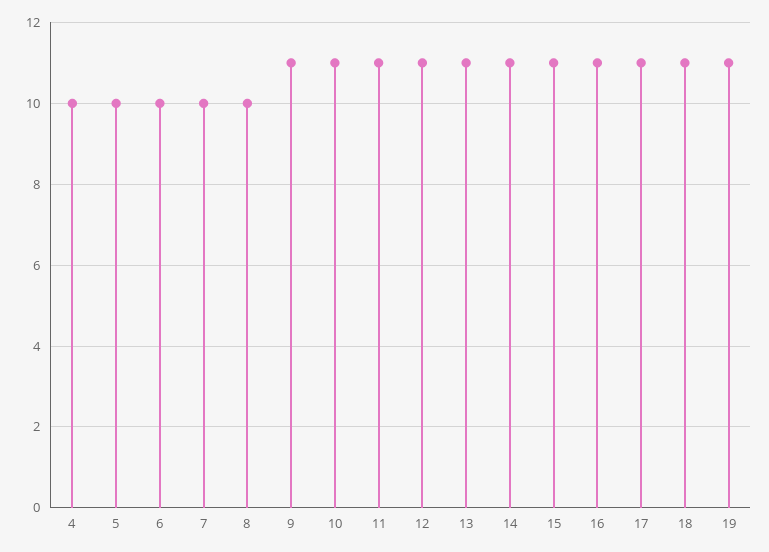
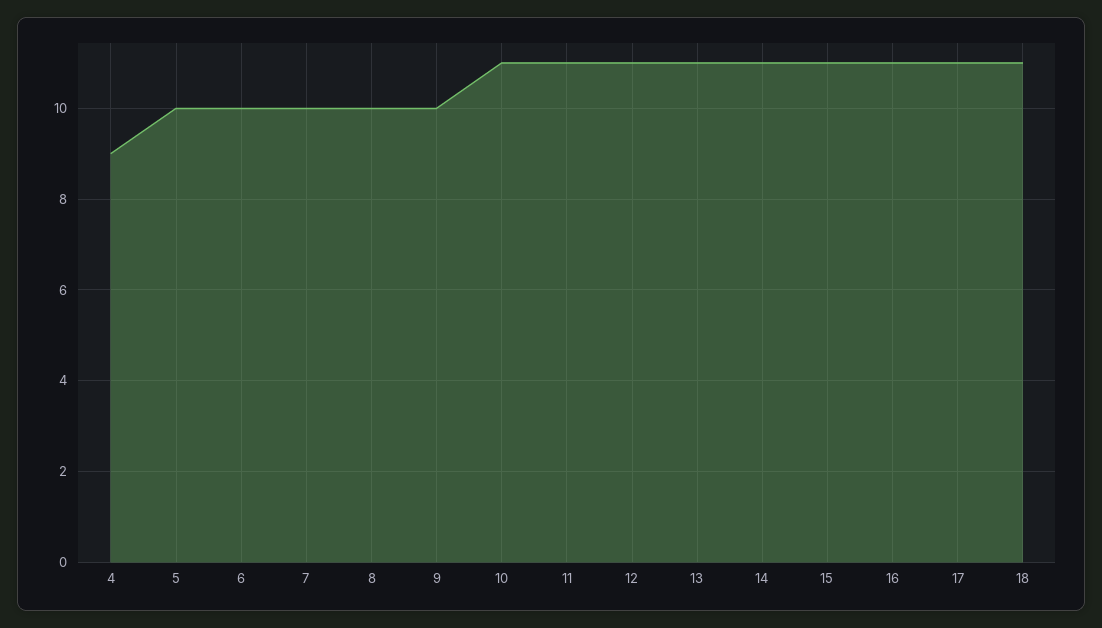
  {
-   "4": 10,
+   "4": 9,
    "5": 10,
    "6": 10,
    "7": 10,
    "8": 10,
-   "9": 11,
+   "9": 10,
    "10": 11,
    "11": 11,
    "12": 11,
    "13": 11,
    "14": 11,
    "15": 11,
    "16": 11,
    "17": 11,
-   "18": 11,
+   "18": 11
-   "19": 11
  }

